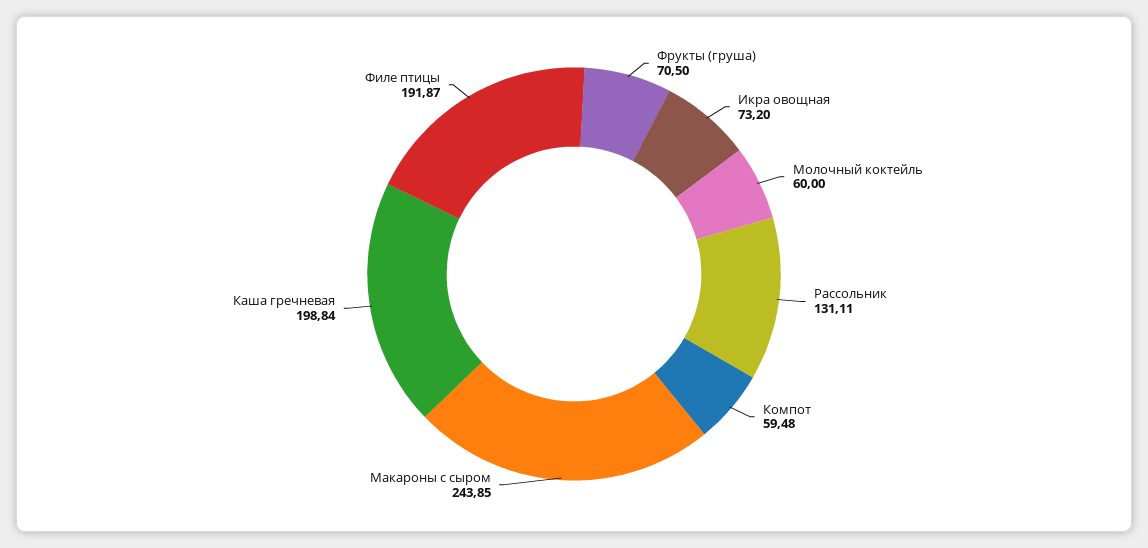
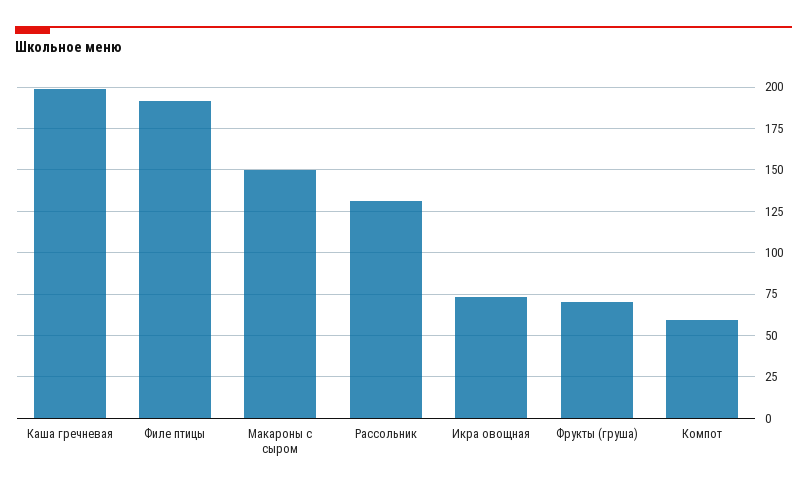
  {
    "Фрукты (груша)": 70.5,
    "Икра овощная": 73.2,
-   "Молочный коктейль": 60,
    "Рассольник": 131.11,
    "Компот": 59.48,
-   "Макароны с сыром": 243.85,
+   "Макароны с сыром": 150,
    "Каша гречневая": 198.84,
    "Филе птицы": 191.87
  }

